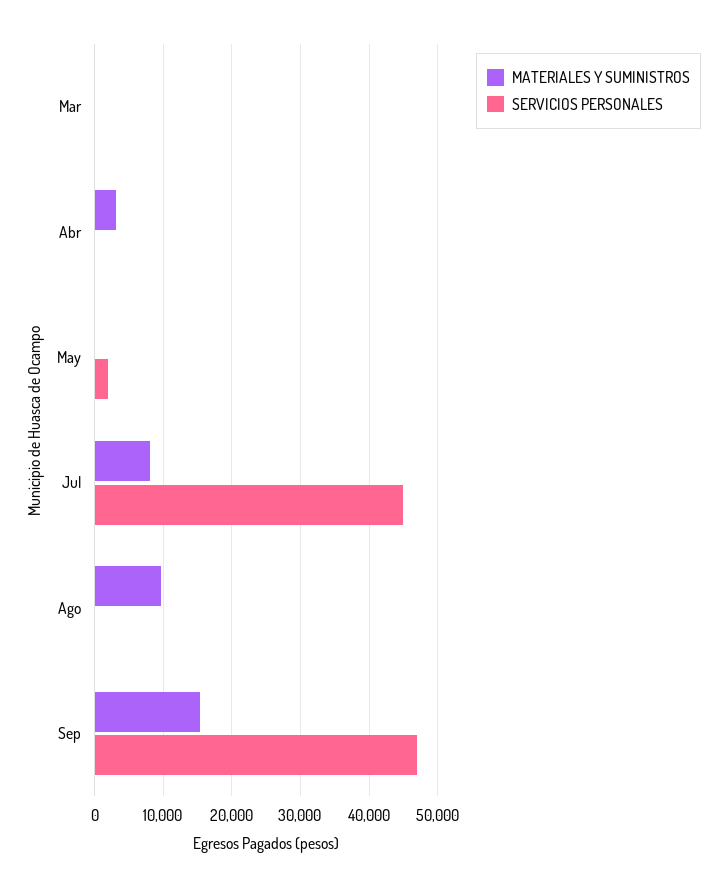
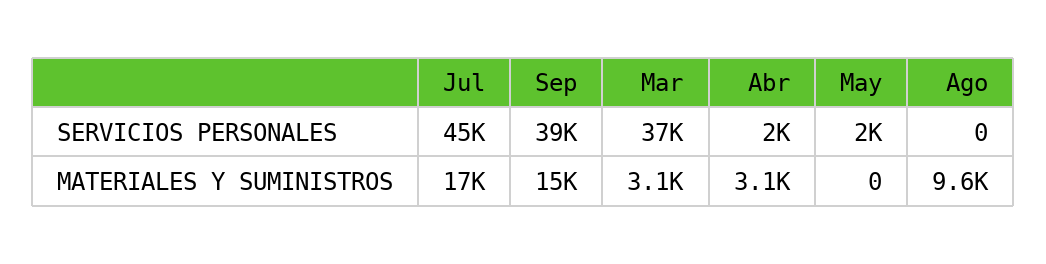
  {
    "MATERIALES Y SUMINISTROS": {
-     "Mar": 0,
+     "Mar": 3100,
      "Abr": 3100,
      "May": 0,
-     "Jul": 8000,
+     "Jul": 17000,
      "Ago": 9600,
      "Sep": 15000
    },
    "SERVICIOS PERSONALES": {
-     "Mar": 0,
+     "Mar": 37000,
-     "Abr": 0,
+     "Abr": 2000,
      "May": 2000,
      "Jul": 45000,
      "Ago": 0,
-     "Sep": 47000
+     "Sep": 39000
    }
  }

